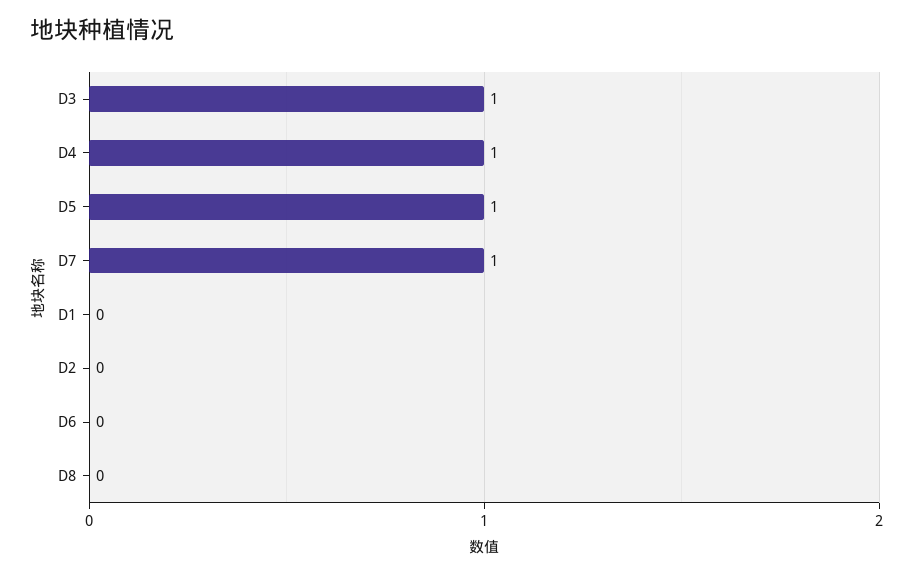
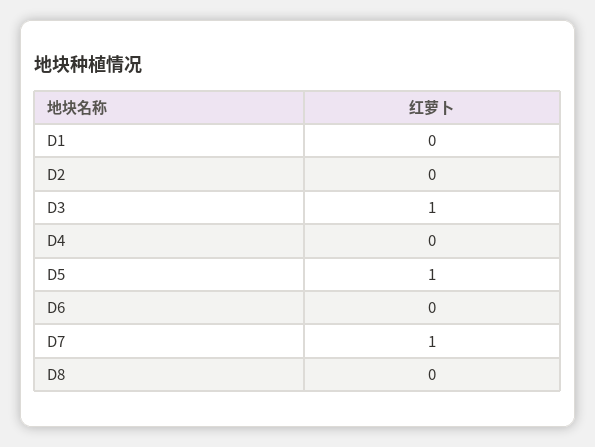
  {
    "D3": 1,
-   "D4": 1,
+   "D4": 0,
    "D5": 1,
    "D7": 1,
    "D1": 0,
    "D2": 0,
    "D6": 0,
    "D8": 0
  }

